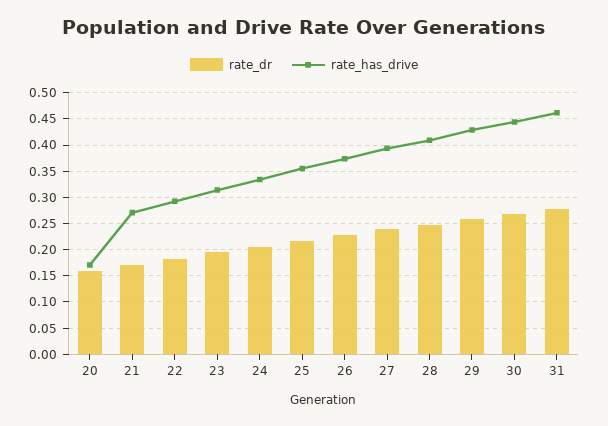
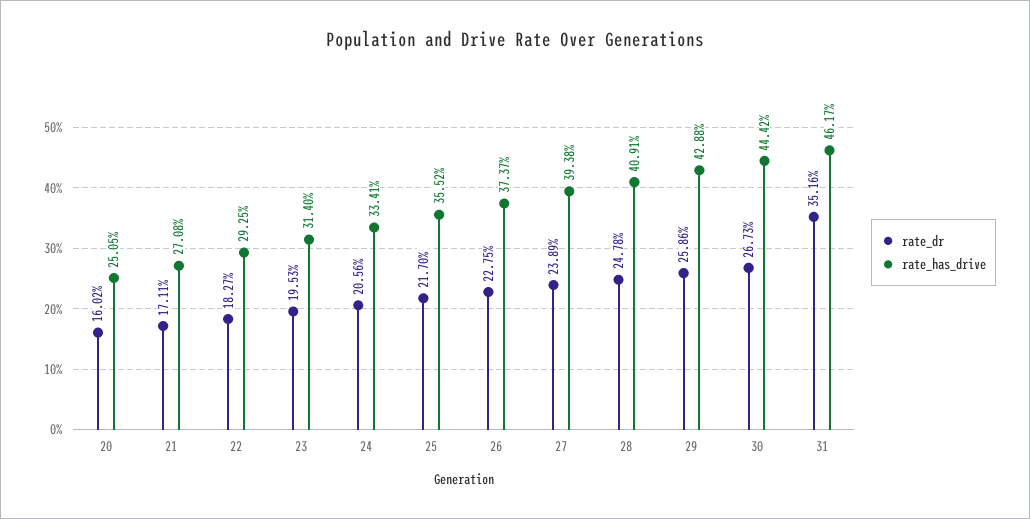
  {
    "rate_dr": {
      "20": 0.1602,
      "21": 0.1711,
      "22": 0.1827,
      "23": 0.1953,
      "24": 0.2056,
      "25": 0.217,
      "26": 0.2275,
      "27": 0.2389,
      "28": 0.2478,
      "29": 0.2586,
      "30": 0.2673,
-     "31": 0.275
+     "31": 0.3516
    },
    "rate_has_drive": {
-     "20": 0.175,
+     "20": 0.2505,
      "21": 0.2708,
      "22": 0.2925,
      "23": 0.314,
      "24": 0.3341,
      "25": 0.3552,
      "26": 0.3737,
      "27": 0.3938,
      "28": 0.4091,
      "29": 0.4288,
      "30": 0.4442,
      "31": 0.4617
    }
  }

